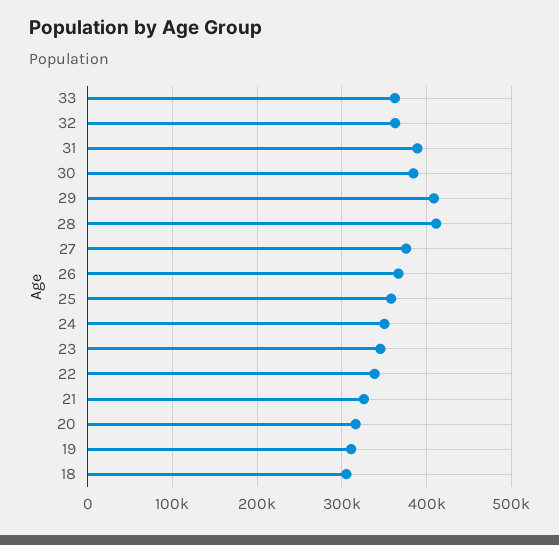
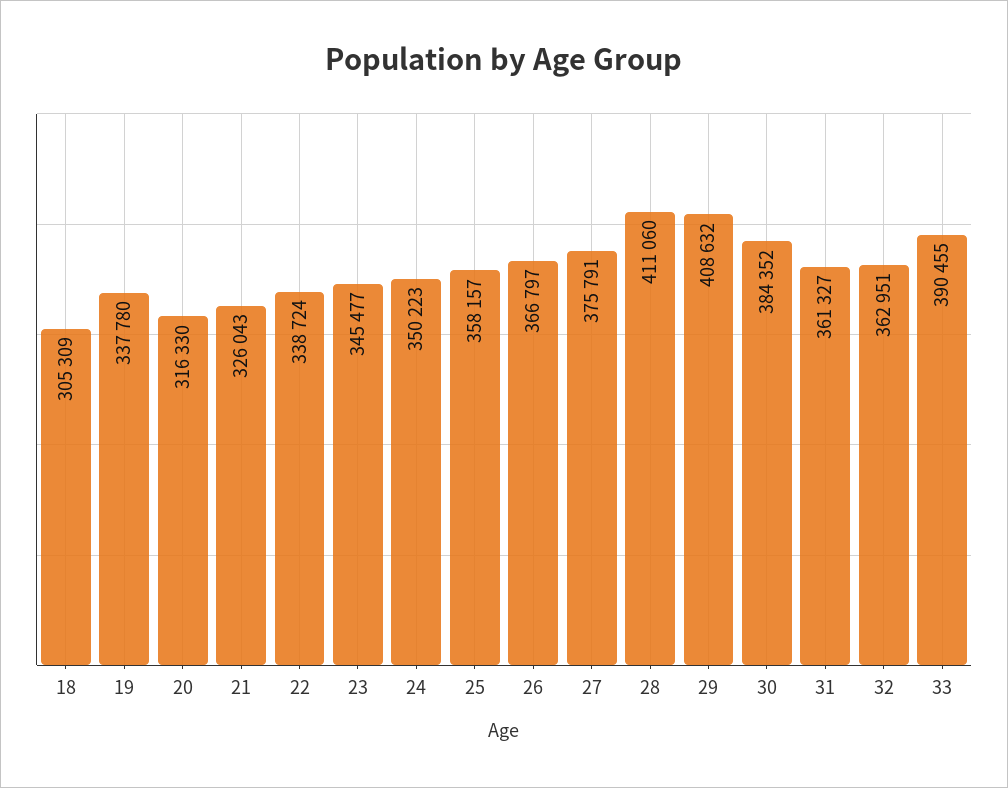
  {
-   "33": 360000,
+   "33": 390455,
    "32": 362951,
-   "31": 390000,
+   "31": 361327,
    "30": 384352,
    "29": 408632,
    "28": 411060,
    "27": 375791,
    "26": 366797,
    "25": 358157,
    "24": 350223,
    "23": 345477,
    "22": 338724,
    "21": 326043,
    "20": 316330,
-   "19": 310000,
+   "19": 337780,
    "18": 305309
  }

